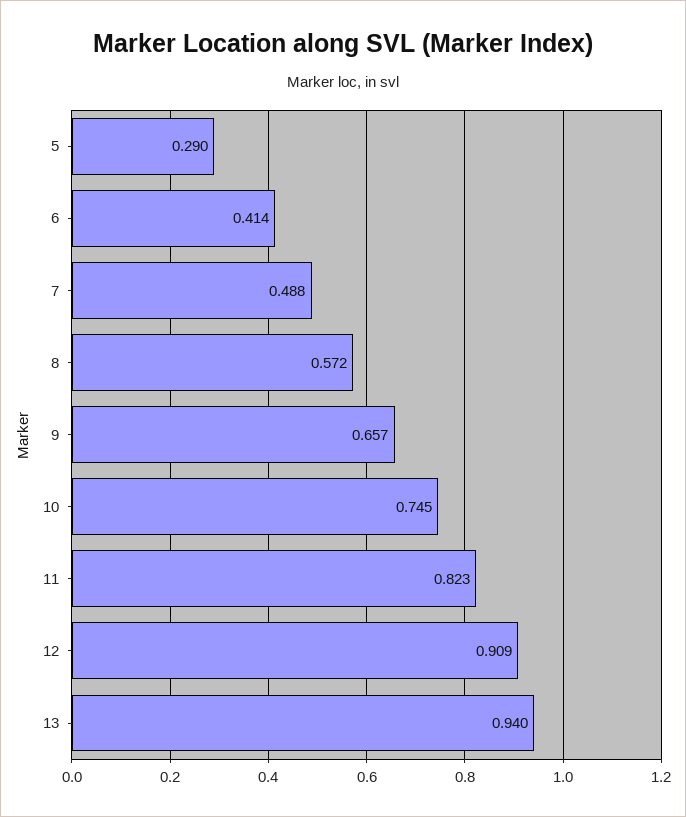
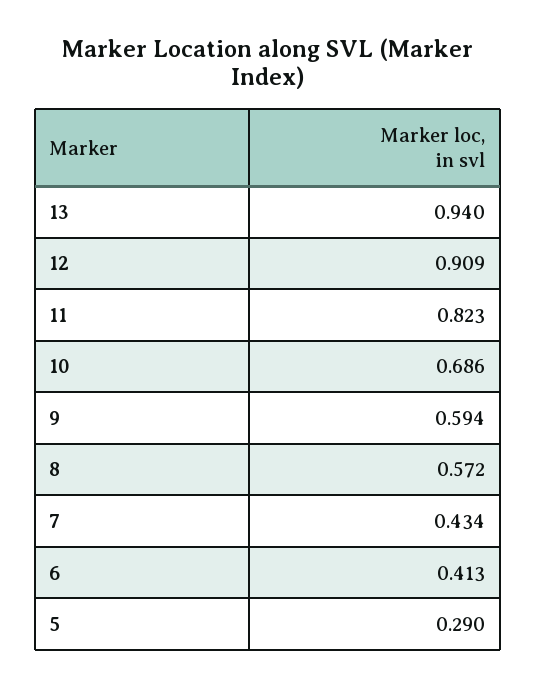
  {
    "5": 0.29,
-   "6": 0.414,
+   "6": 0.413,
-   "7": 0.488,
+   "7": 0.434,
    "8": 0.572,
-   "9": 0.657,
+   "9": 0.594,
-   "10": 0.745,
+   "10": 0.686,
    "11": 0.823,
    "12": 0.909,
    "13": 0.94
  }

